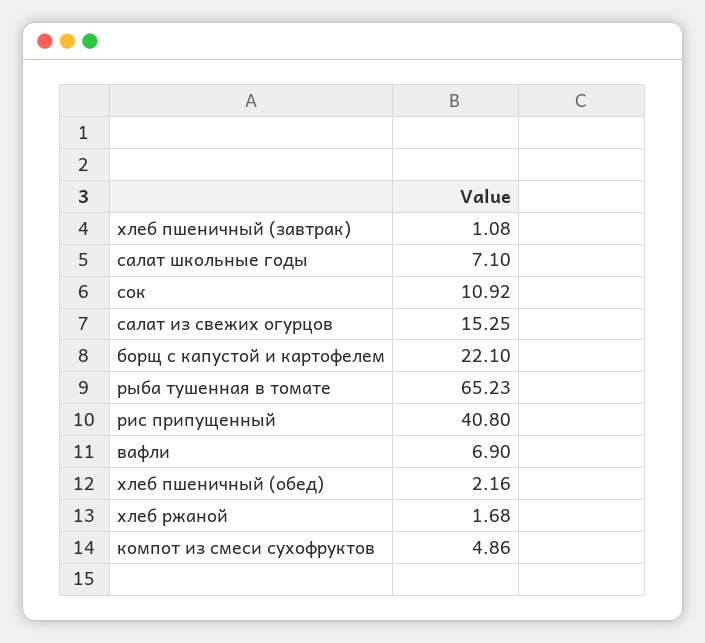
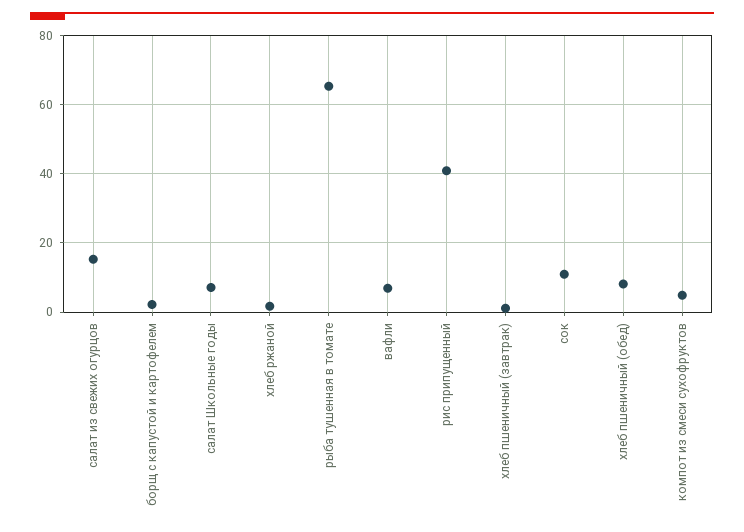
  {
    "хлеб пшеничный (завтрак)": 1.08,
    "салат школьные годы": 7.1,
    "сок": 10.92,
    "салат из свежих огурцов": 15.25,
-   "борщ с капустой и картофелем": 22.1,
+   "борщ с капустой и картофелем": 2,
    "рыба тушенная в томате": 65.23,
    "рис припущенный": 40.8,
    "вафли": 6.9,
-   "хлеб пшеничный (обед)": 2.16,
+   "хлеб пшеничный (обед)": 8,
    "хлеб ржаной": 1.68,
    "компот из смеси сухофруктов": 4.86
  }

